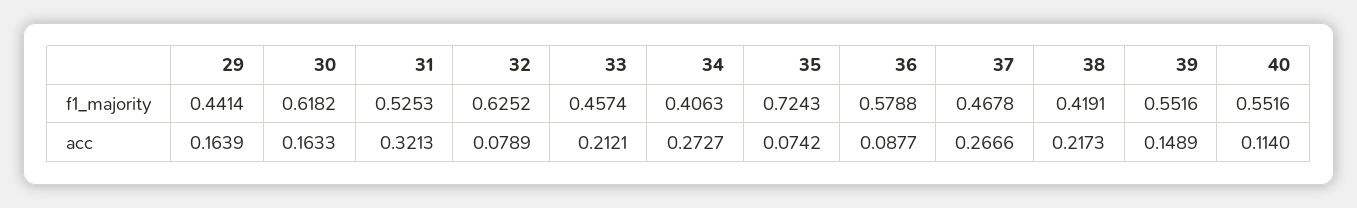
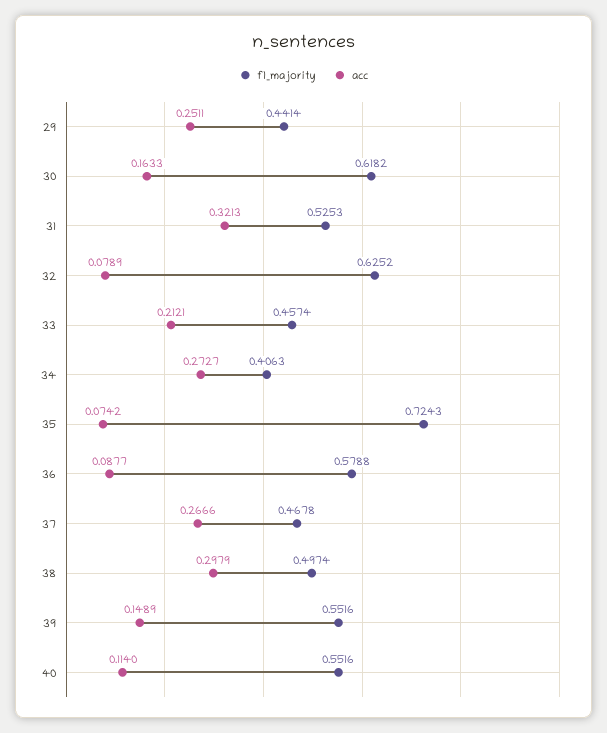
  {
    "f1_majority": {
      "29": 0.4414,
      "30": 0.6182,
      "31": 0.5253,
      "32": 0.6252,
      "33": 0.4574,
      "34": 0.4063,
      "35": 0.7243,
      "36": 0.5788,
      "37": 0.4678,
-     "38": 0.4191,
+     "38": 0.4974,
      "39": 0.5516,
      "40": 0.5516
    },
    "acc": {
-     "29": 0.1639,
+     "29": 0.2511,
      "30": 0.1633,
      "31": 0.3213,
      "32": 0.0789,
      "33": 0.2121,
      "34": 0.2727,
      "35": 0.0742,
      "36": 0.0877,
      "37": 0.2666,
-     "38": 0.2173,
+     "38": 0.2979,
      "39": 0.1489,
      "40": 0.114
    }
  }

